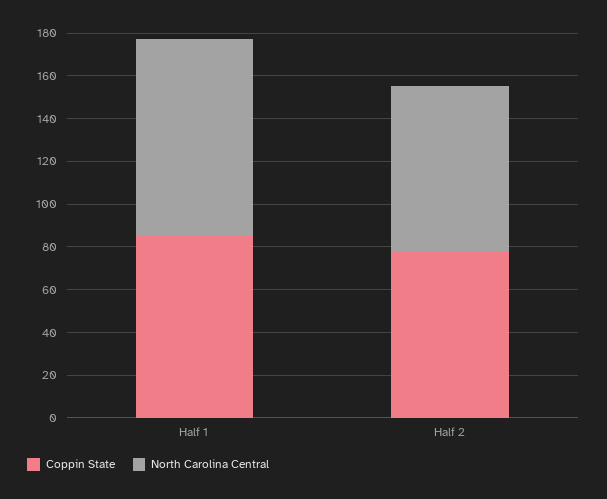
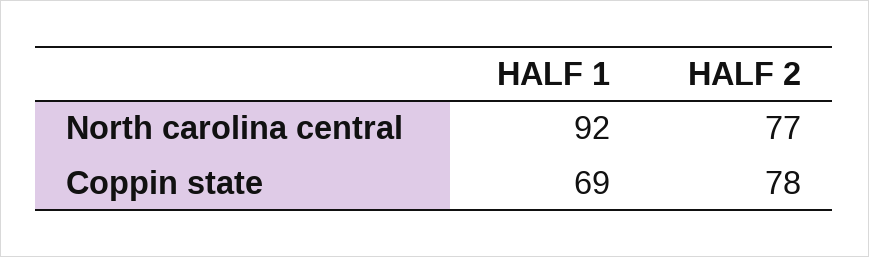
  {
    "Coppin State": {
-     "Half 1": 85,
+     "Half 1": 69,
      "Half 2": 78
    },
    "North Carolina Central": {
      "Half 1": 92,
      "Half 2": 77
    }
  }

